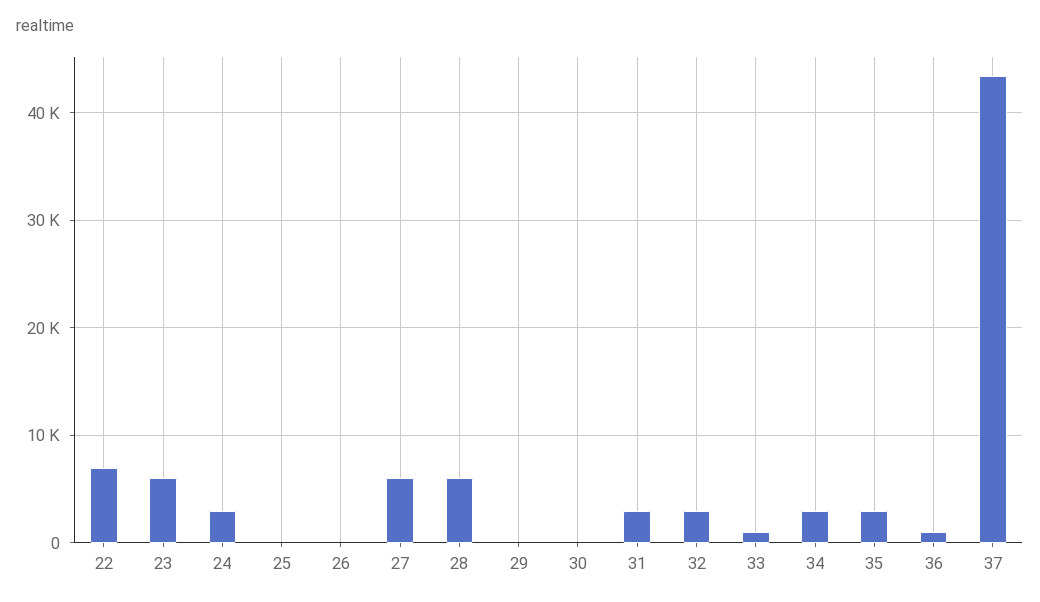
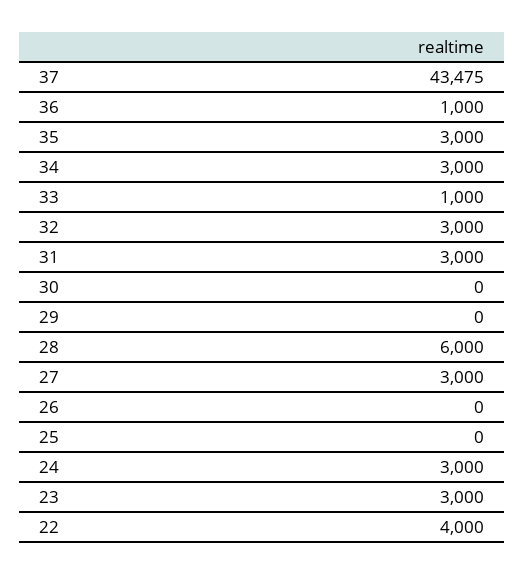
  {
-   "22": 7000,
+   "22": 4000,
-   "23": 6000,
+   "23": 3000,
    "24": 3000,
    "25": 0,
    "26": 0,
-   "27": 6000,
+   "27": 3000,
    "28": 6000,
    "29": 0,
    "30": 0,
    "31": 3000,
    "32": 3000,
    "33": 1000,
    "34": 3000,
    "35": 3000,
    "36": 1000,
    "37": 43475
  }

